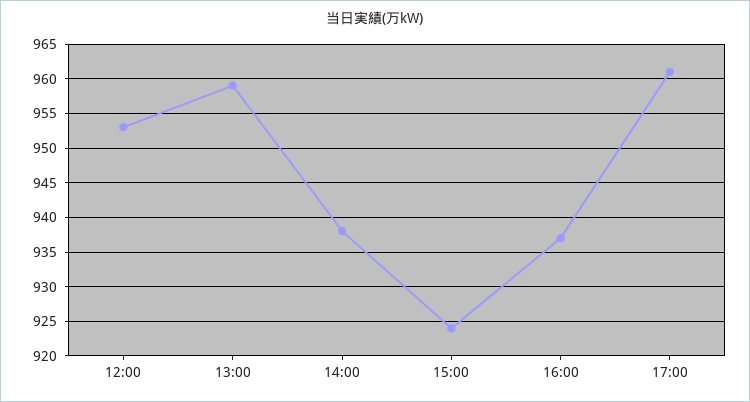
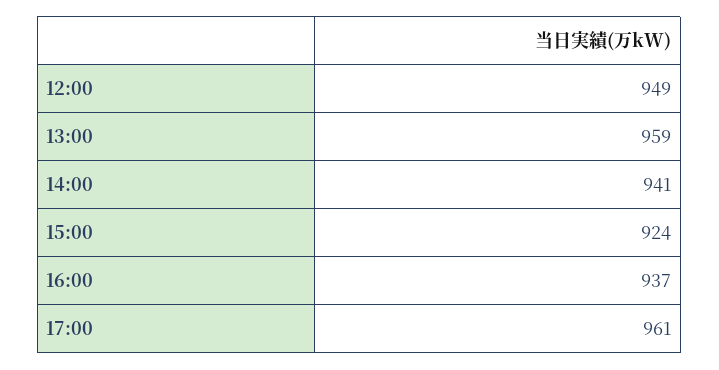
  {
-   "12:00": 953,
+   "12:00": 949,
    "13:00": 959,
-   "14:00": 938,
+   "14:00": 941,
    "15:00": 924,
    "16:00": 937,
    "17:00": 961
  }

